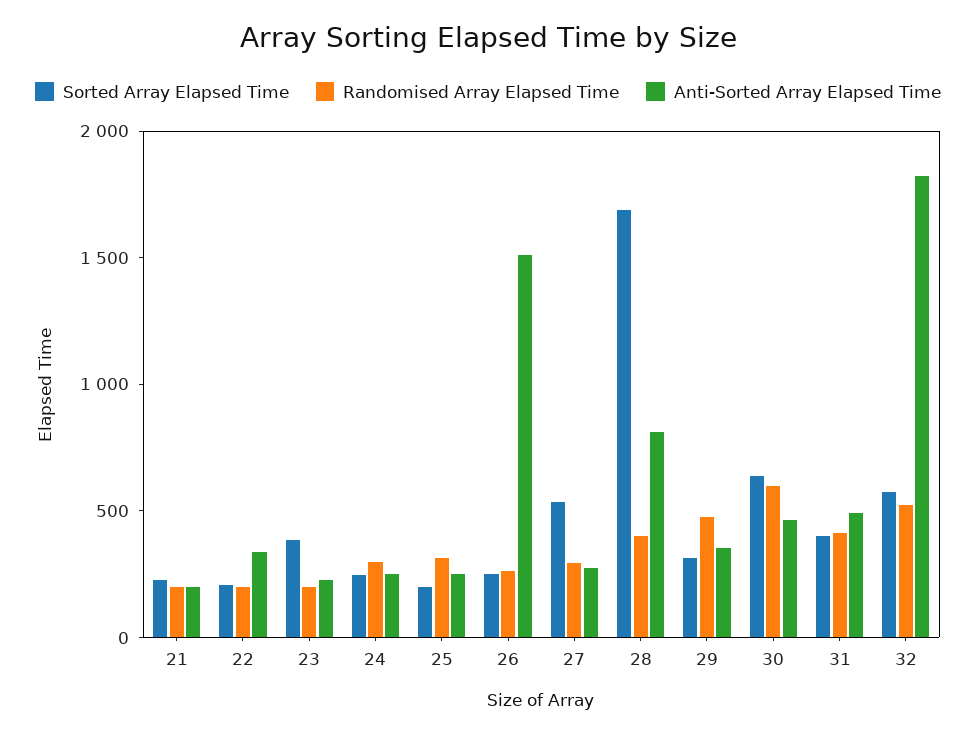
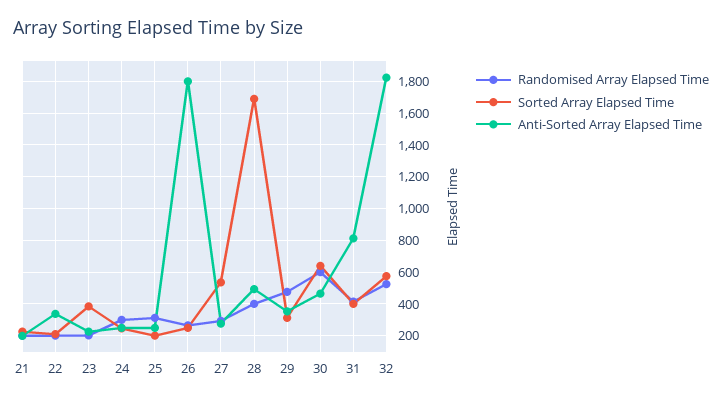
  {
    "Sorted Array Elapsed Time": {
      "21": 250,
      "22": 200,
      "23": 400,
      "24": 250,
      "25": 200,
      "26": 250,
      "27": 550,
      "28": 1700,
      "29": 300,
      "30": 650,
      "31": 400,
      "32": 550
    },
    "Randomised Array Elapsed Time": {
      "21": 200,
      "22": 200,
      "23": 200,
      "24": 300,
      "25": 300,
      "26": 250,
      "27": 300,
      "28": 400,
      "29": 500,
      "30": 600,
      "31": 400,
      "32": 500
    },
    "Anti-Sorted Array Elapsed Time": {
      "21": 200,
      "22": 350,
      "23": 250,
      "24": 250,
      "25": 250,
-     "26": 1500,
+     "26": 1800,
      "27": 300,
-     "28": 800,
+     "28": 500,
      "29": 350,
      "30": 450,
-     "31": 500,
+     "31": 800,
      "32": 1800
    }
  }

